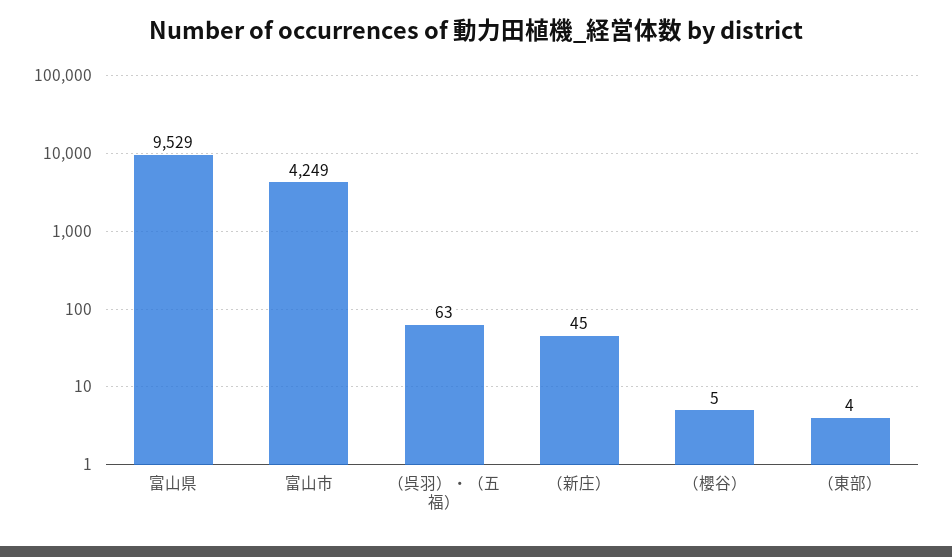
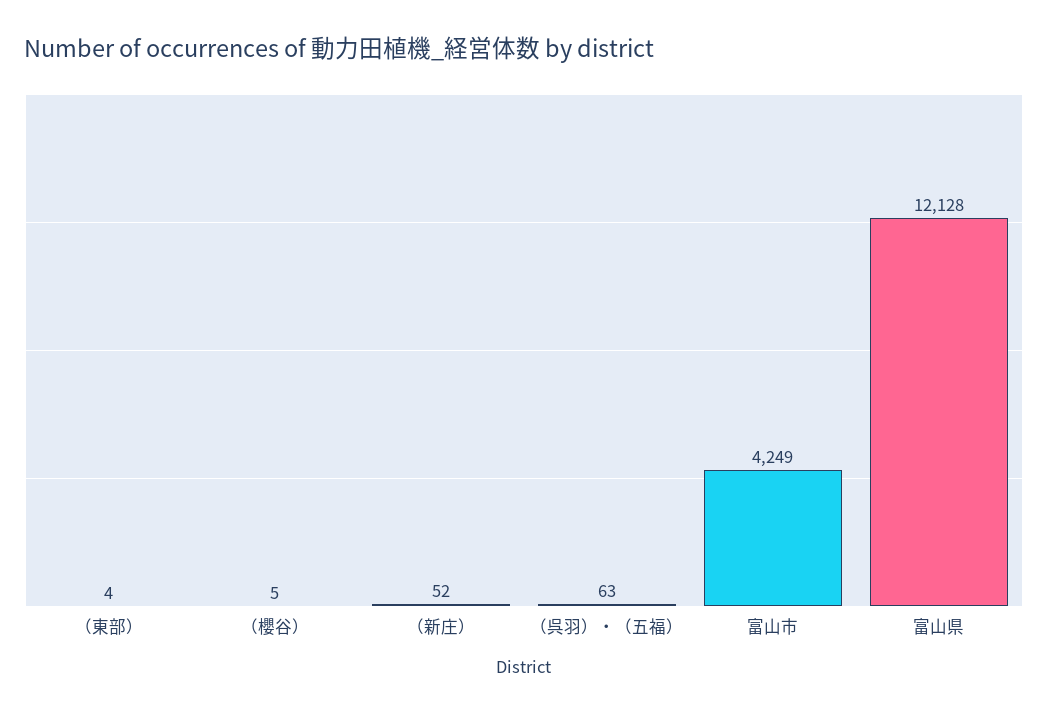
  {
-   "富山県": 9529,
+   "富山県": 12128,
    "富山市": 4249,
    "（呉羽）・（五福）": 63,
-   "（新庄）": 45,
+   "（新庄）": 52,
    "（櫻谷）": 5,
    "（東部）": 4
  }

